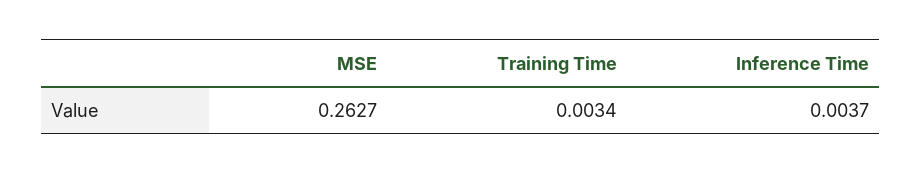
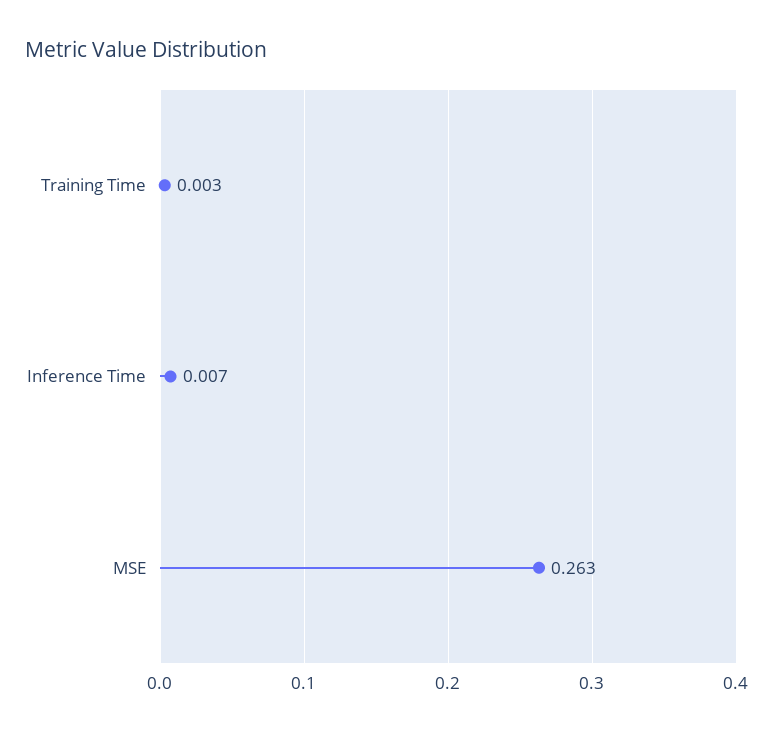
  {
    "MSE": 0.2627,
    "Training Time": 0.0034,
-   "Inference Time": 0.0037
+   "Inference Time": 0.007
  }

